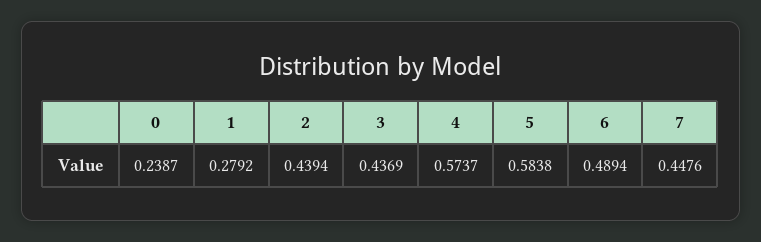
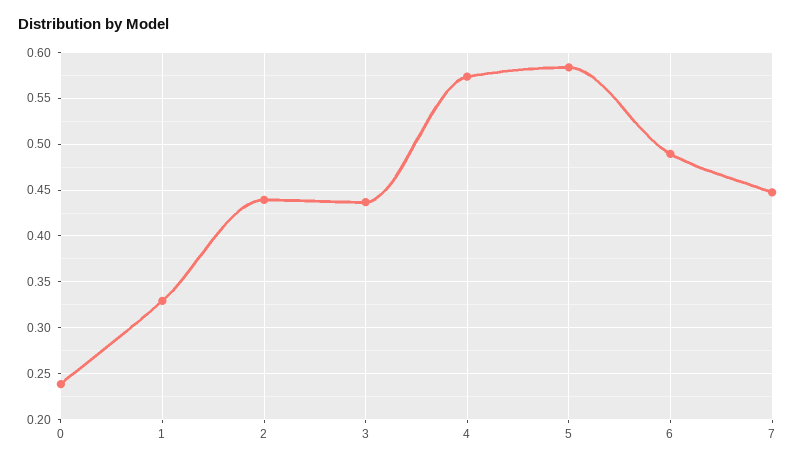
  {
    "0": 0.2387,
-   "1": 0.2792,
+   "1": 0.33,
    "2": 0.4394,
    "3": 0.4369,
    "4": 0.5737,
    "5": 0.5838,
    "6": 0.4894,
    "7": 0.4476
  }

